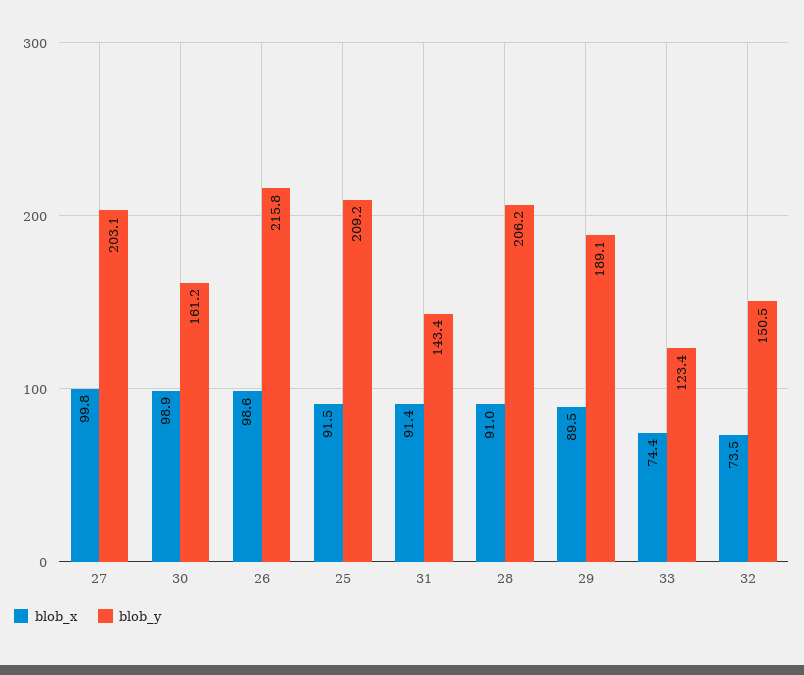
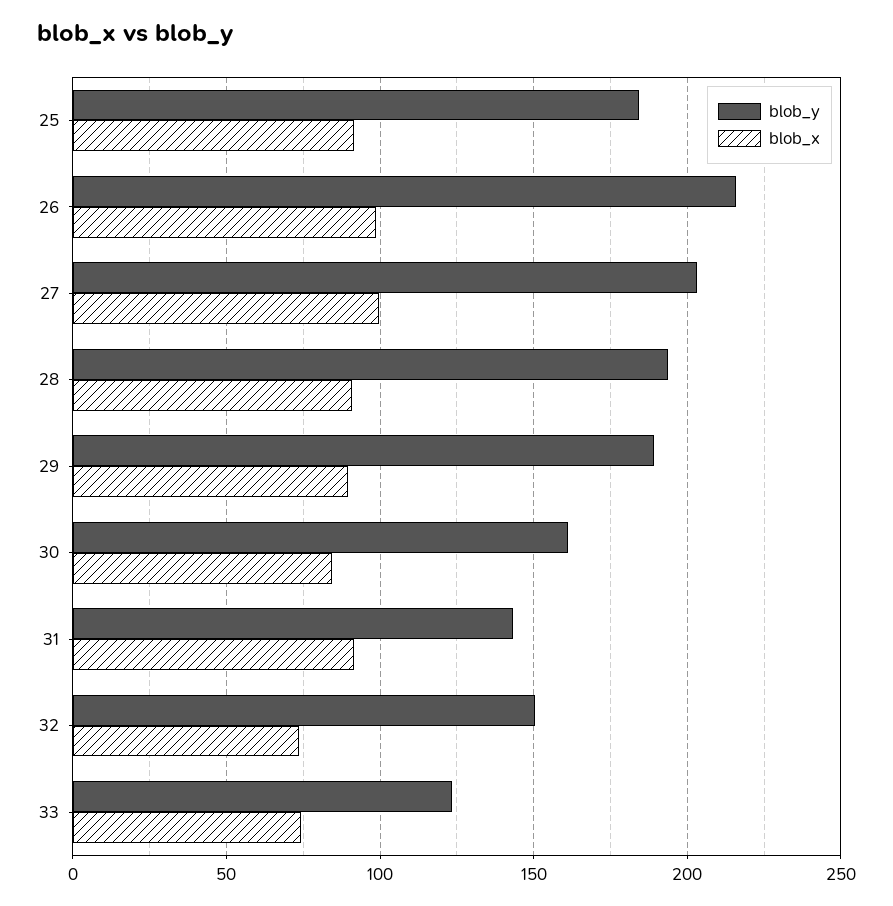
  {
    "blob_x": {
      "27": 99.8,
-     "30": 98.9,
+     "30": 85,
      "26": 98.6,
      "25": 91.5,
      "31": 91.4,
      "28": 91,
      "29": 89.5,
      "33": 74.4,
      "32": 73.5
    },
    "blob_y": {
      "27": 203.1,
      "30": 161.2,
      "26": 215.8,
-     "25": 209.2,
+     "25": 185,
      "31": 143.4,
-     "28": 206.2,
+     "28": 195,
      "29": 189.1,
      "33": 123.4,
      "32": 150.5
    }
  }

